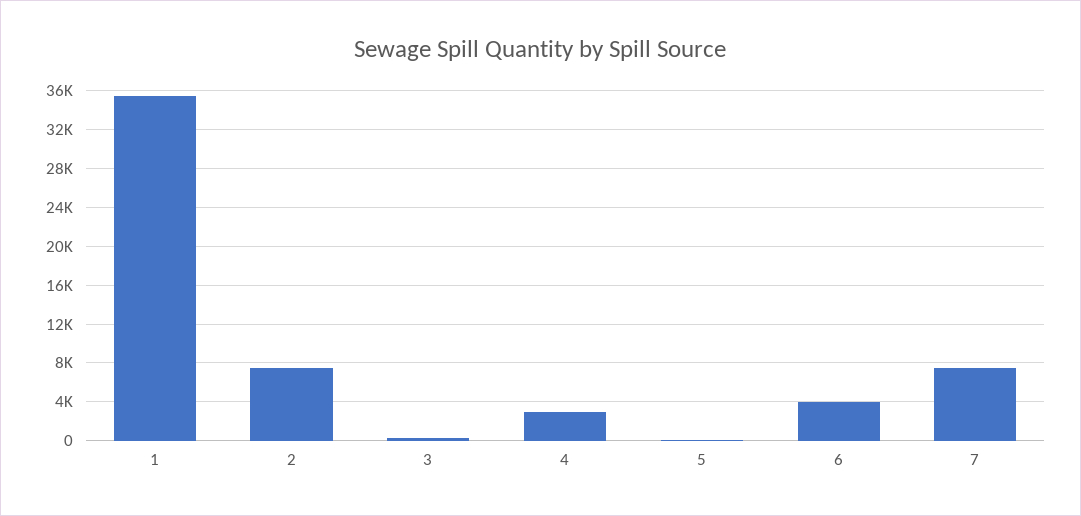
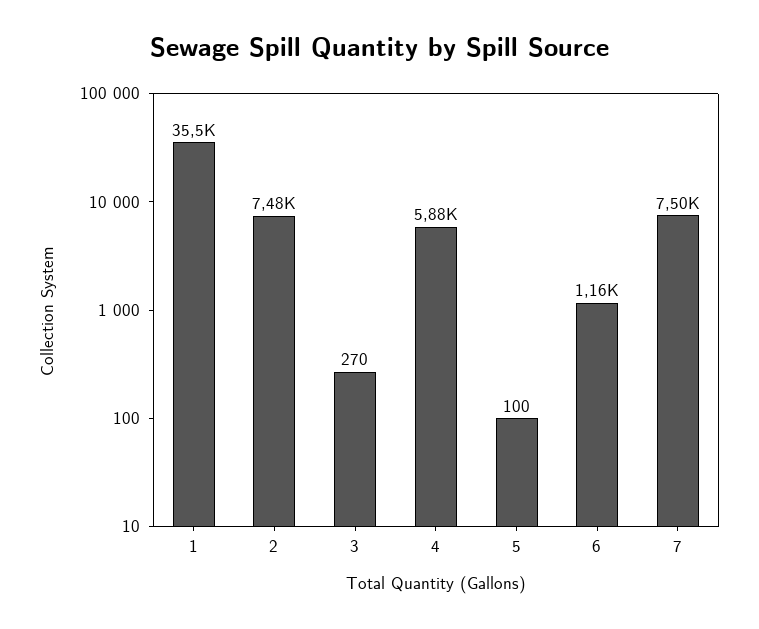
  {
    "1": 35500,
    "2": 7480,
    "3": 270,
-   "4": 3000,
+   "4": 5880,
    "5": 100,
-   "6": 4000,
+   "6": 1160,
    "7": 7500
  }

